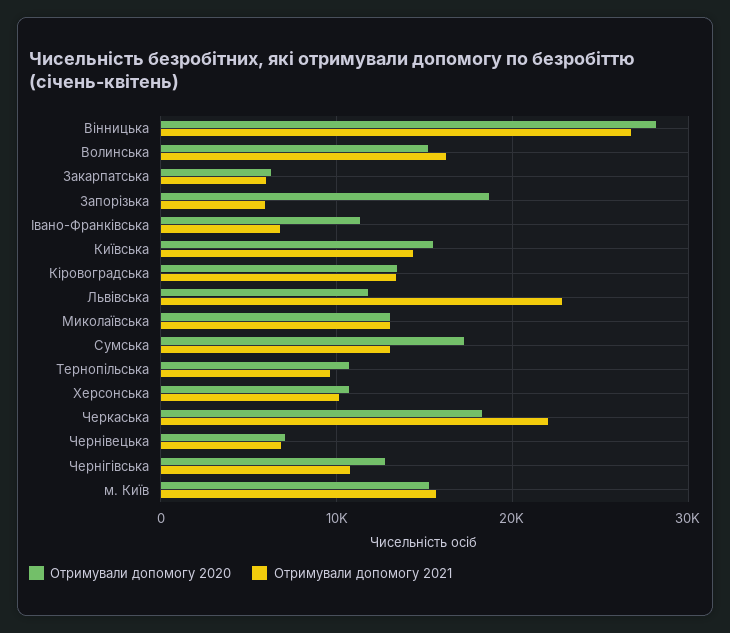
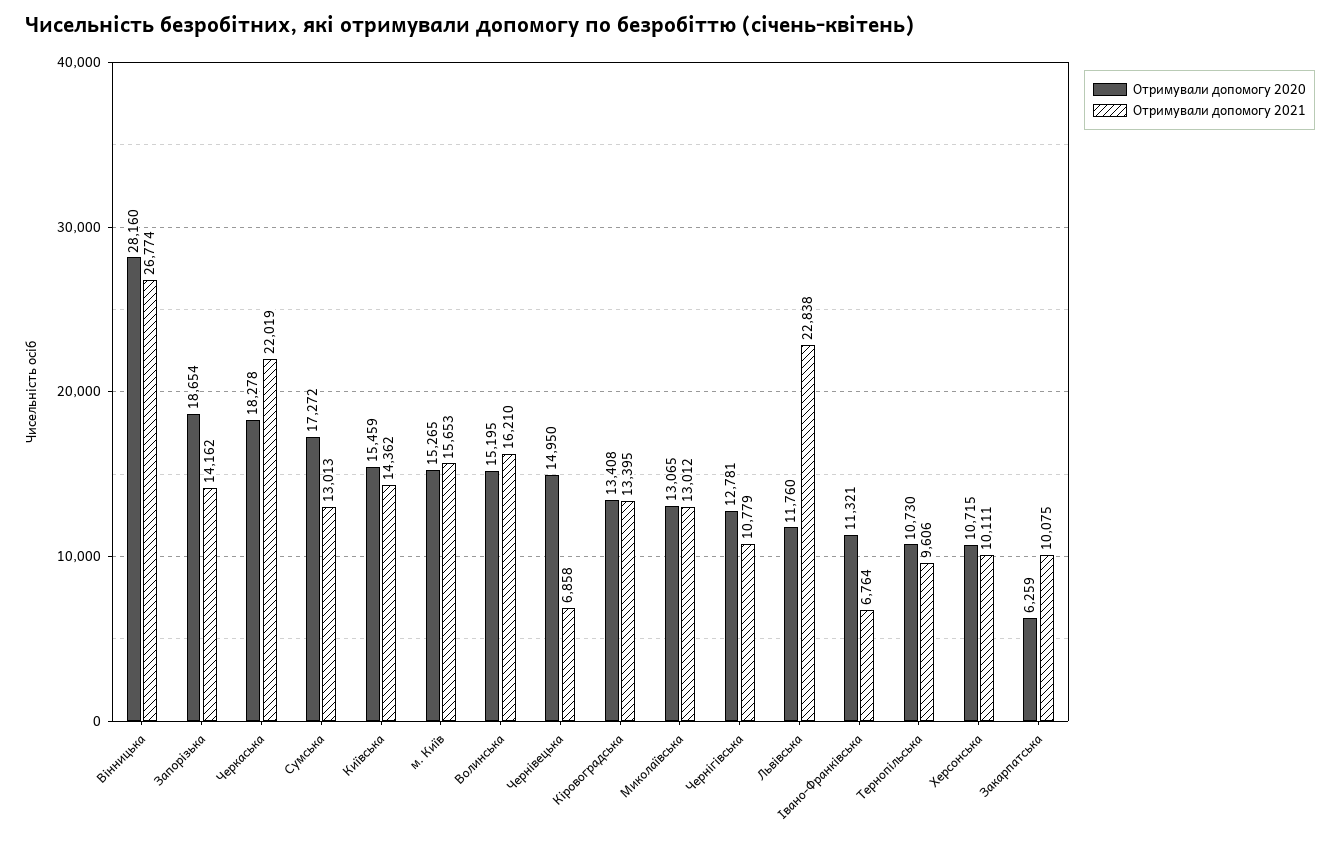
  {
    "Отримували допомогу 2020": {
      "Вінницька": 28160,
      "Волинська": 15195,
      "Закарпатська": 6259,
      "Запорізька": 18654,
      "Івано-Франківська": 11321,
      "Київська": 15459,
      "Кіровоградська": 13408,
      "Львівська": 11760,
      "Миколаївська": 13065,
      "Сумська": 17272,
      "Тернопільська": 10730,
      "Херсонська": 10715,
      "Черкаська": 18278,
-     "Чернівецька": 7000,
+     "Чернівецька": 14950,
      "Чернігівська": 12781,
      "м. Київ": 15265
    },
    "Отримували допомогу 2021": {
      "Вінницька": 26774,
      "Волинська": 16210,
-     "Закарпатська": 6000,
+     "Закарпатська": 10075,
-     "Запорізька": 6000,
+     "Запорізька": 14162,
      "Івано-Франківська": 6764,
      "Київська": 14362,
      "Кіровоградська": 13395,
      "Львівська": 22838,
      "Миколаївська": 13012,
      "Сумська": 13013,
      "Тернопільська": 9606,
      "Херсонська": 10111,
      "Черкаська": 22019,
      "Чернівецька": 6858,
      "Чернігівська": 10779,
      "м. Київ": 15653
    }
  }

